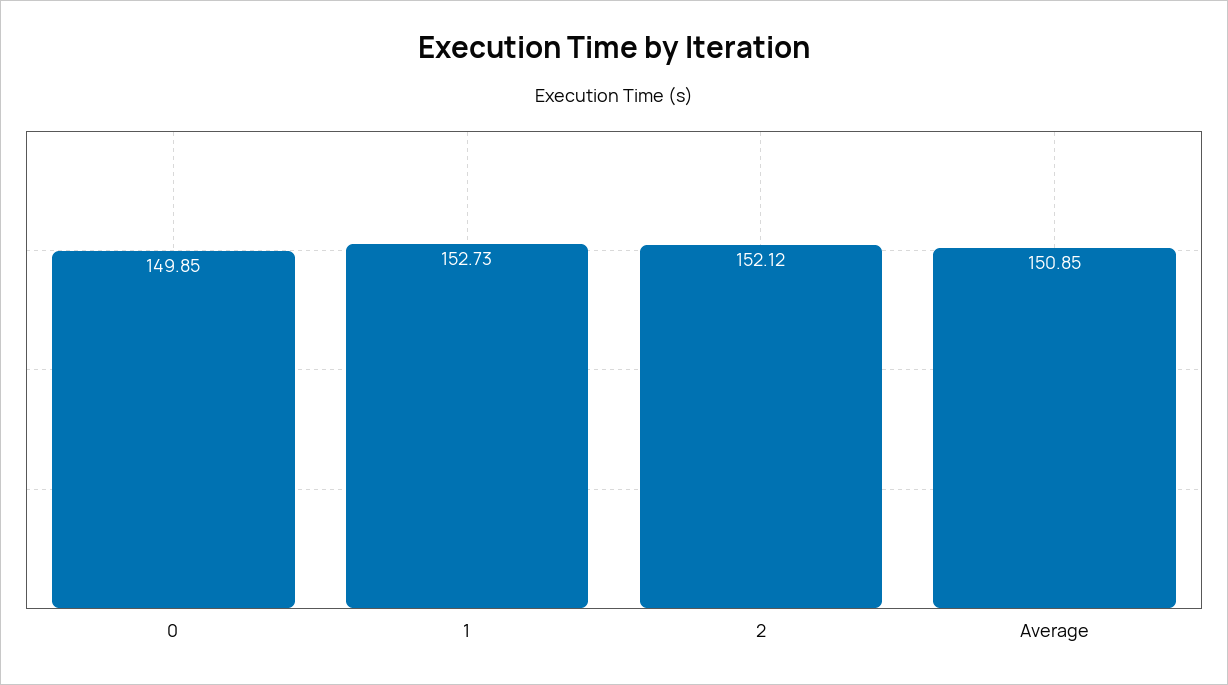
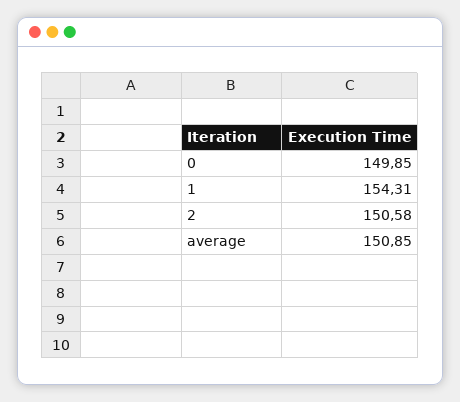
  {
    "0": 149.85,
-   "1": 152.73,
+   "1": 154.31,
-   "2": 152.12,
+   "2": 150.58,
    "Average": 150.85
  }

